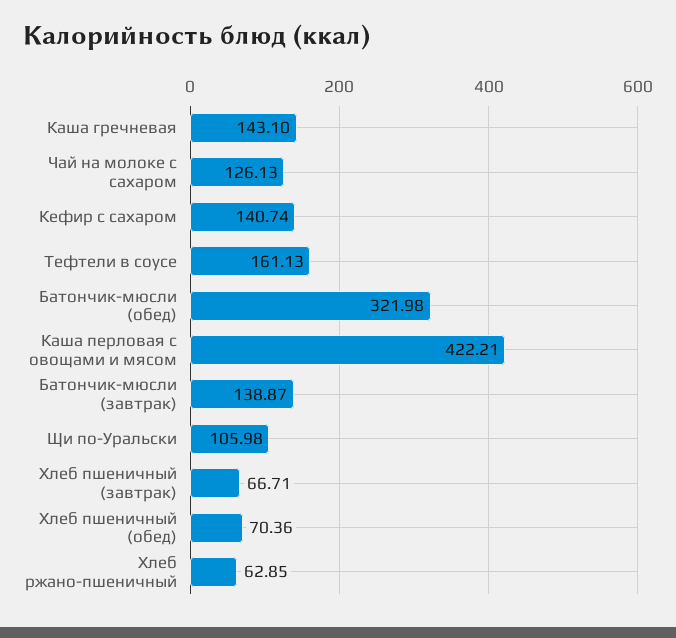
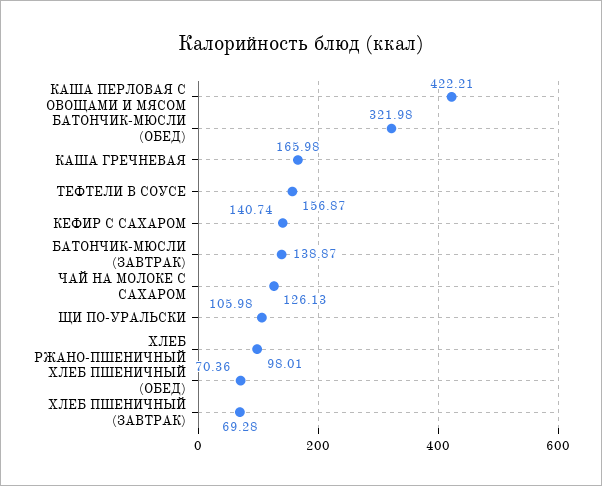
  {
-   "Каша гречневая": 143.1,
+   "Каша гречневая": 165.98,
    "Чай на молоке с сахаром": 126.13,
    "Кефир с сахаром": 140.74,
-   "Тефтели в соусе": 161.13,
+   "Тефтели в соусе": 156.87,
    "Батончик-мюсли (обед)": 321.98,
    "Каша перловая с овощами и мясом": 422.21,
    "Батончик-мюсли (завтрак)": 138.87,
    "Щи по-Уральски": 105.98,
-   "Хлеб пшеничный (завтрак)": 66.71,
+   "Хлеб пшеничный (завтрак)": 69.28,
    "Хлеб пшеничный (обед)": 70.36,
-   "Хлеб ржано-пшеничный": 62.85
+   "Хлеб ржано-пшеничный": 98.01
  }

